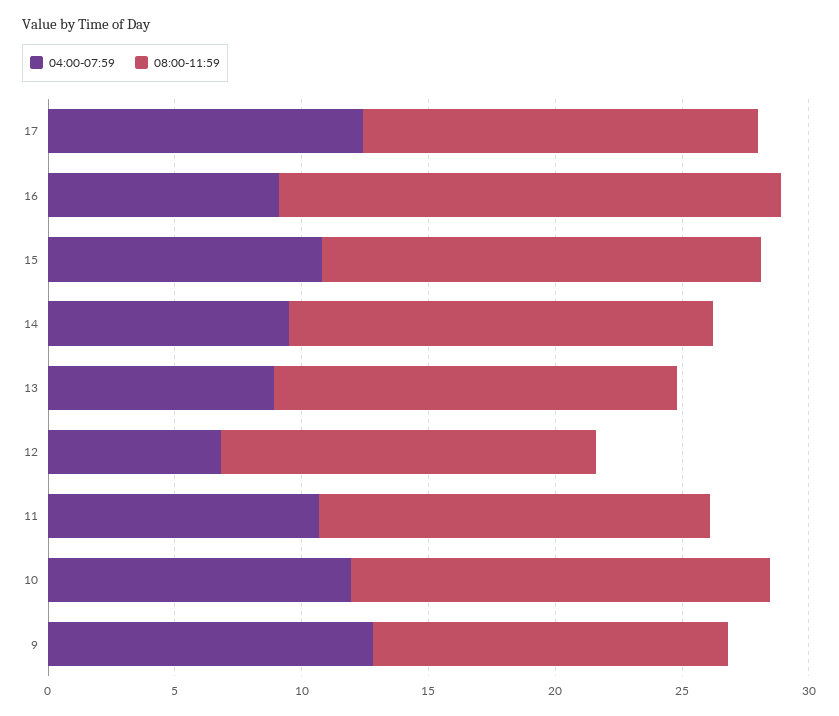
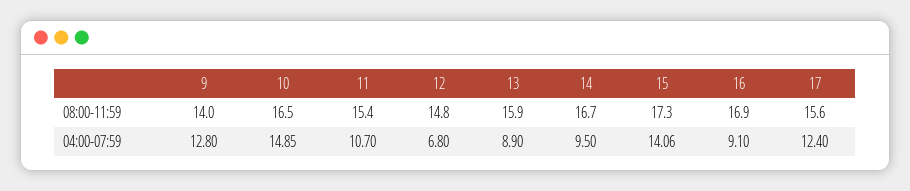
  {
    "04:00-07:59": {
      "17": 12.4,
      "16": 9.1,
-     "15": 11,
+     "15": 14.06,
      "14": 9.5,
      "13": 8.9,
      "12": 6.8,
      "11": 10.7,
-     "10": 12,
+     "10": 14.85,
      "9": 12.8
    },
    "08:00-11:59": {
      "17": 15.6,
-     "16": 20,
+     "16": 16.9,
      "15": 17.3,
      "14": 16.7,
      "13": 15.9,
      "12": 14.8,
      "11": 15.4,
      "10": 16.5,
      "9": 14
    }
  }

